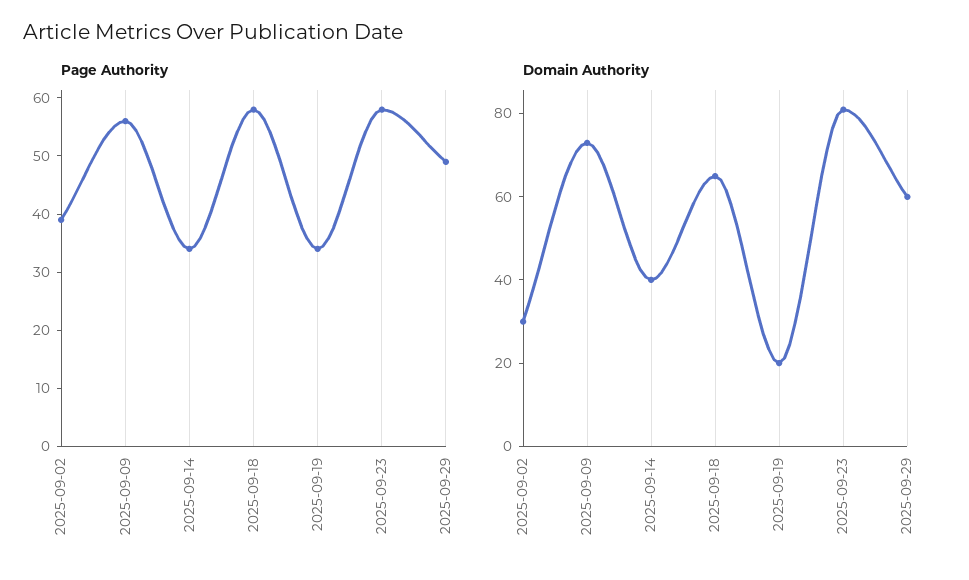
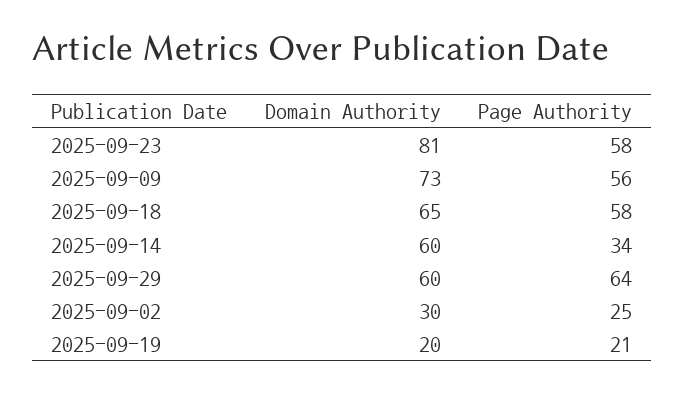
  {
    "Page Authority": {
-     "2025-09-02": 40,
+     "2025-09-02": 25,
      "2025-09-09": 56,
      "2025-09-14": 34,
      "2025-09-18": 58,
-     "2025-09-19": 35,
+     "2025-09-19": 21,
      "2025-09-23": 58,
-     "2025-09-29": 50
+     "2025-09-29": 64
    },
    "Domain Authority": {
      "2025-09-02": 30,
      "2025-09-09": 73,
-     "2025-09-14": 40,
+     "2025-09-14": 60,
      "2025-09-18": 65,
      "2025-09-19": 20,
      "2025-09-23": 81,
      "2025-09-29": 60
    }
  }

